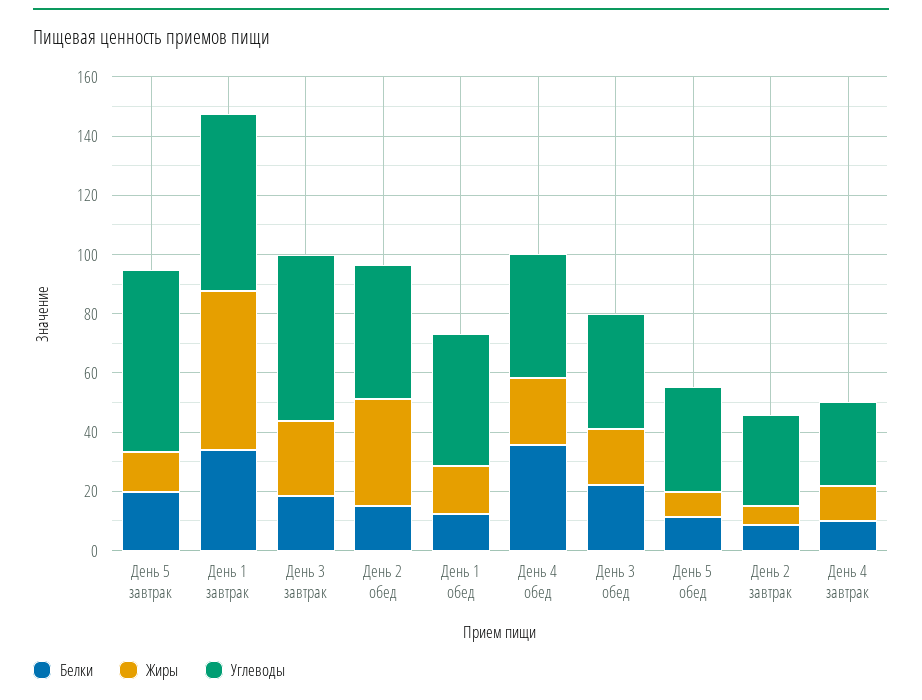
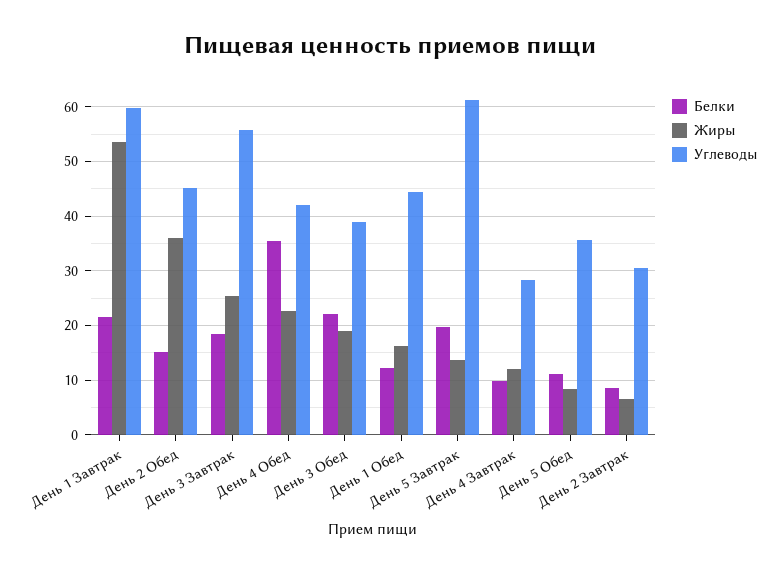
  {
    "Белки": {
      "День 5 завтрак": 20,
-     "День 1 завтрак": 35,
+     "День 1 завтрак": 22,
      "День 3 завтрак": 18,
      "День 2 обед": 16,
      "День 1 обед": 12,
      "День 4 обед": 36,
      "День 3 обед": 22,
      "День 5 обед": 12,
      "День 2 завтрак": 8,
      "День 4 завтрак": 10
    },
    "Жиры": {
      "День 5 завтрак": 14,
      "День 1 завтрак": 54,
      "День 3 завтрак": 26,
      "День 2 обед": 36,
      "День 1 обед": 16,
      "День 4 обед": 22,
      "День 3 обед": 18,
      "День 5 обед": 8,
      "День 2 завтрак": 6,
      "День 4 завтрак": 12
    },
    "Углеводы": {
      "День 5 завтрак": 62,
      "День 1 завтрак": 60,
      "День 3 завтрак": 56,
      "День 2 обед": 46,
      "День 1 обед": 44,
      "День 4 обед": 42,
      "День 3 обед": 38,
      "День 5 обед": 36,
      "День 2 завтрак": 30,
      "День 4 завтрак": 28
    }
  }

